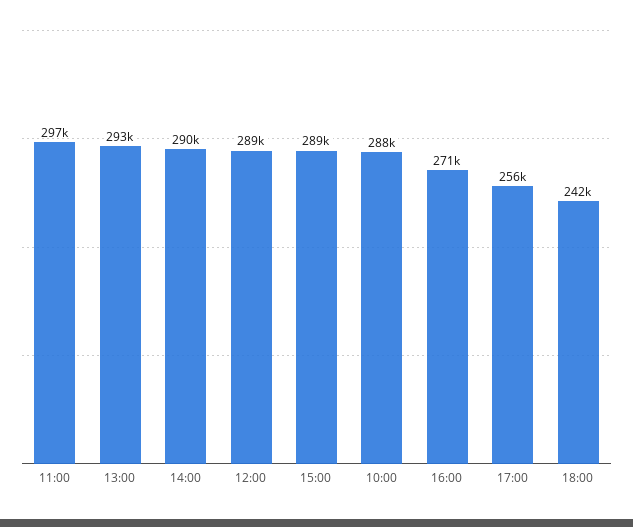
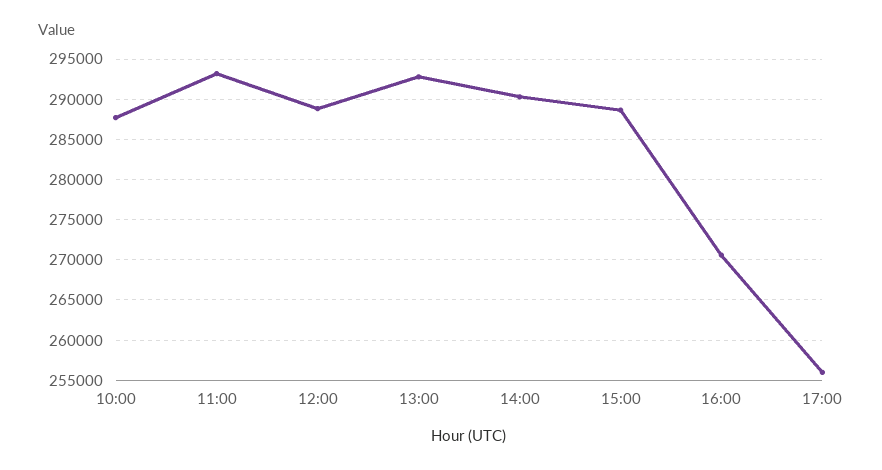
  {
-   "11:00": 297000,
+   "11:00": 293000,
    "13:00": 293000,
    "14:00": 290000,
    "12:00": 289000,
    "15:00": 289000,
    "10:00": 288000,
    "16:00": 271000,
-   "17:00": 256000,
+   "17:00": 256000
-   "18:00": 242000
  }

